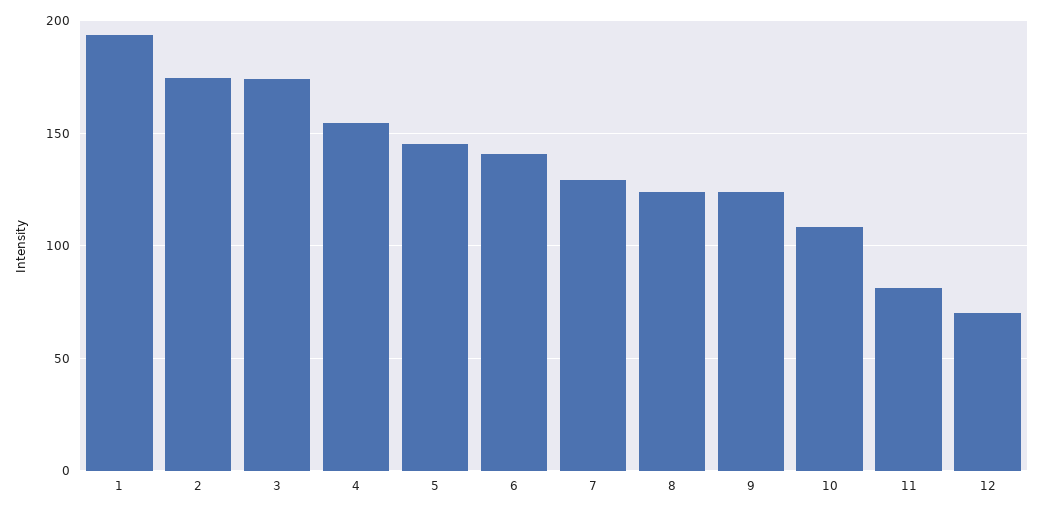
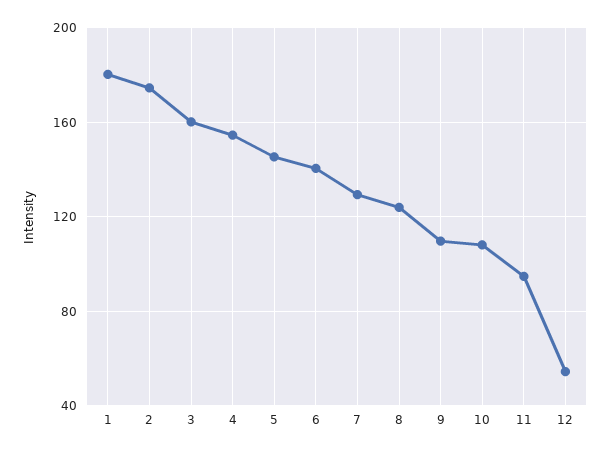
  {
-   "1": 195,
+   "1": 180,
    "2": 175,
-   "3": 175,
+   "3": 160,
    "4": 155,
    "5": 145,
    "6": 140,
    "7": 130,
    "8": 125,
-   "9": 125,
+   "9": 110,
    "10": 110,
-   "11": 80,
+   "11": 95,
-   "12": 70
+   "12": 55
  }

